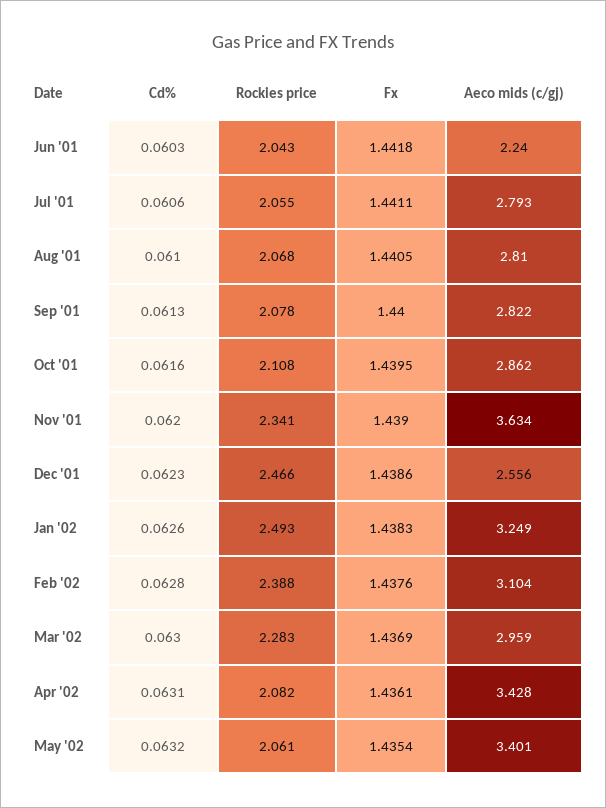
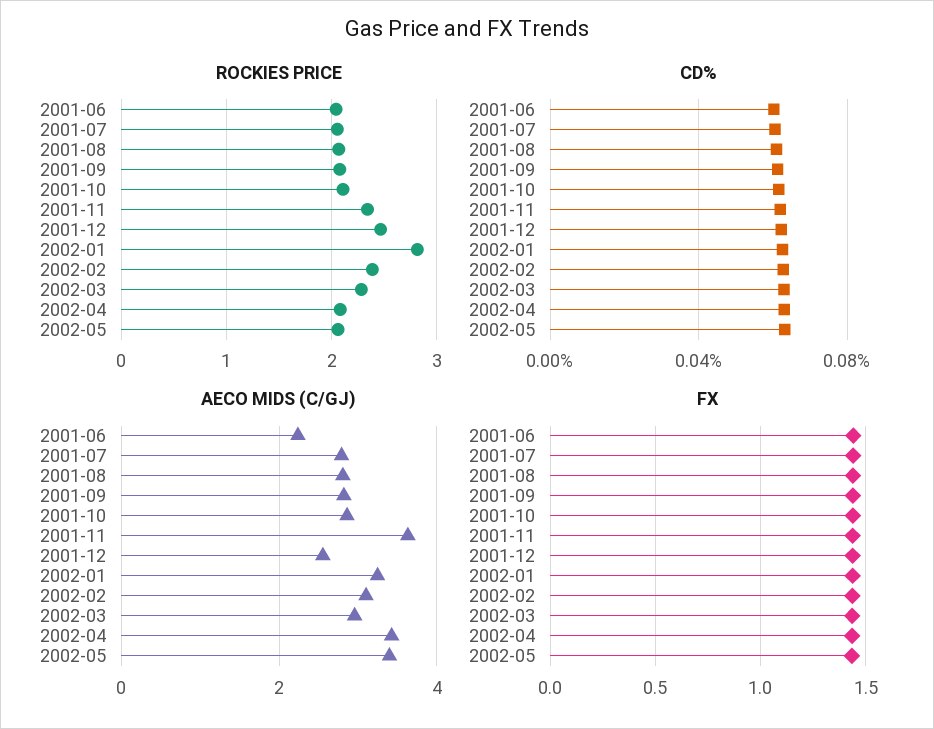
  {
    "Cd%": {
      "Jun '01": 0.0603,
      "Jul '01": 0.0606,
      "Aug '01": 0.061,
      "Sep '01": 0.0613,
      "Oct '01": 0.0616,
      "Nov '01": 0.062,
      "Dec '01": 0.0623,
      "Jan '02": 0.0626,
      "Feb '02": 0.0628,
      "Mar '02": 0.063,
      "Apr '02": 0.0631,
      "May '02": 0.0632
    },
    "Rockies price": {
      "Jun '01": 2.043,
      "Jul '01": 2.055,
      "Aug '01": 2.068,
      "Sep '01": 2.078,
      "Oct '01": 2.108,
      "Nov '01": 2.341,
      "Dec '01": 2.466,
-     "Jan '02": 2.493,
+     "Jan '02": 2.8,
      "Feb '02": 2.388,
      "Mar '02": 2.283,
      "Apr '02": 2.082,
      "May '02": 2.061
    },
    "Fx": {
      "Jun '01": 1.4418,
      "Jul '01": 1.4411,
      "Aug '01": 1.4405,
      "Sep '01": 1.44,
      "Oct '01": 1.4395,
      "Nov '01": 1.439,
      "Dec '01": 1.4386,
      "Jan '02": 1.4383,
      "Feb '02": 1.4376,
      "Mar '02": 1.4369,
      "Apr '02": 1.4361,
      "May '02": 1.4354
    },
    "Aeco mids (c/gj)": {
      "Jun '01": 2.24,
      "Jul '01": 2.793,
      "Aug '01": 2.81,
      "Sep '01": 2.822,
      "Oct '01": 2.862,
      "Nov '01": 3.634,
      "Dec '01": 2.556,
      "Jan '02": 3.249,
      "Feb '02": 3.104,
      "Mar '02": 2.959,
      "Apr '02": 3.428,
      "May '02": 3.401
    }
  }

